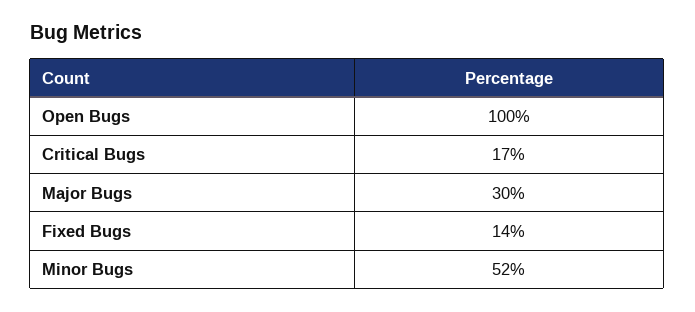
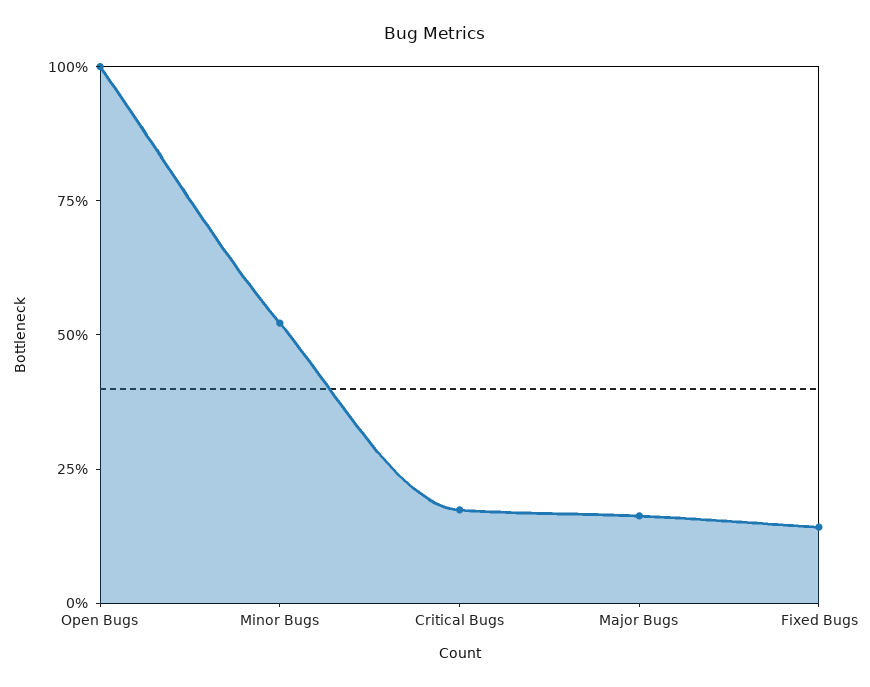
  {
    "Open Bugs": 100,
    "Critical Bugs": 17,
-   "Major Bugs": 30,
+   "Major Bugs": 15,
    "Fixed Bugs": 14,
    "Minor Bugs": 52
  }

